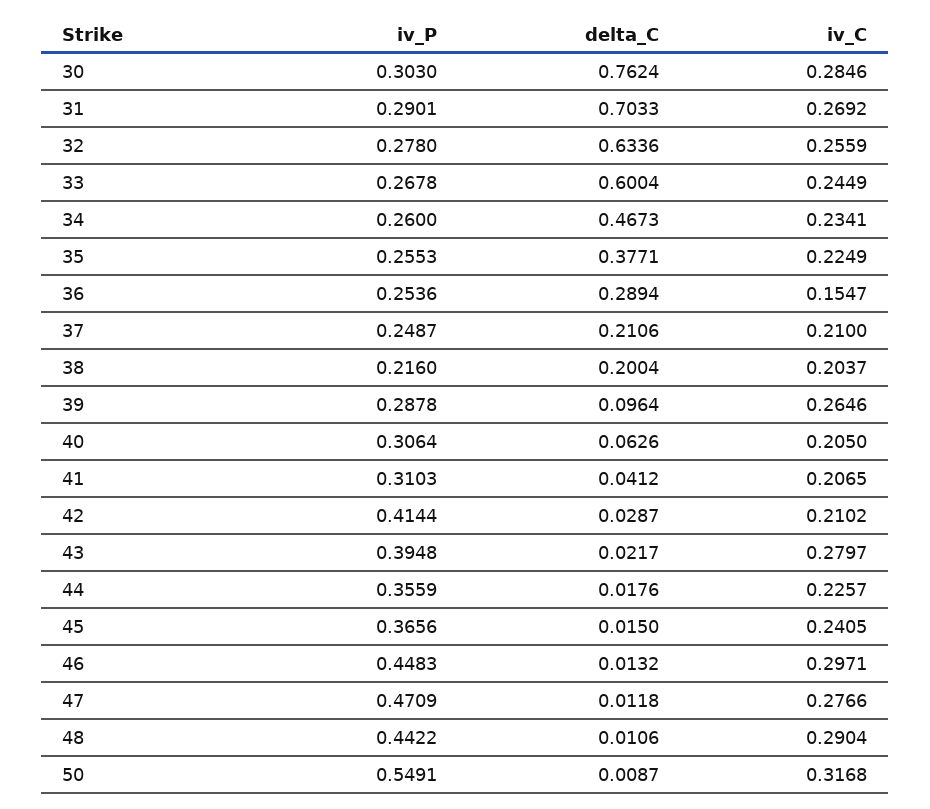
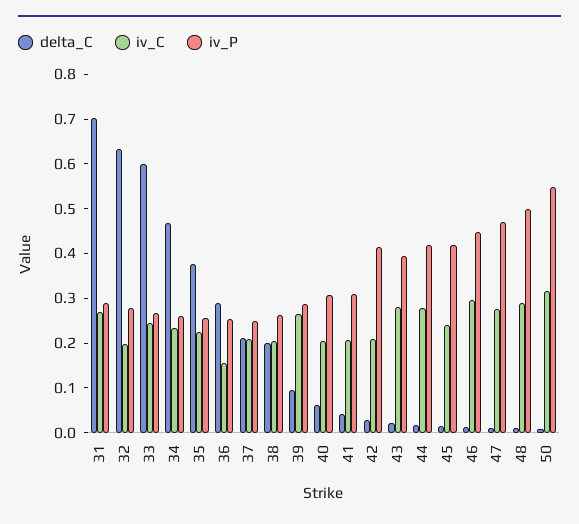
  {
    "iv_P": {
-     "30": 0.303,
      "31": 0.2901,
      "32": 0.278,
      "33": 0.2678,
      "34": 0.26,
      "35": 0.2553,
      "36": 0.2536,
      "37": 0.2487,
-     "38": 0.216,
+     "38": 0.26,
      "39": 0.2878,
      "40": 0.3064,
      "41": 0.3103,
      "42": 0.4144,
      "43": 0.3948,
-     "44": 0.3559,
+     "44": 0.42,
-     "45": 0.3656,
+     "45": 0.42,
      "46": 0.4483,
      "47": 0.4709,
-     "48": 0.4422,
+     "48": 0.5,
      "50": 0.5491
    },
    "delta_C": {
-     "30": 0.7624,
      "31": 0.7033,
      "32": 0.6336,
      "33": 0.6004,
      "34": 0.4673,
      "35": 0.3771,
      "36": 0.2894,
      "37": 0.2106,
      "38": 0.2004,
      "39": 0.0964,
      "40": 0.0626,
      "41": 0.0412,
      "42": 0.0287,
      "43": 0.0217,
      "44": 0.0176,
      "45": 0.015,
      "46": 0.0132,
      "47": 0.0118,
      "48": 0.0106,
      "50": 0.0087
    },
    "iv_C": {
-     "30": 0.2846,
      "31": 0.2692,
-     "32": 0.2559,
+     "32": 0.2,
      "33": 0.2449,
      "34": 0.2341,
      "35": 0.2249,
      "36": 0.1547,
      "37": 0.21,
      "38": 0.2037,
      "39": 0.2646,
      "40": 0.205,
      "41": 0.2065,
      "42": 0.2102,
      "43": 0.2797,
-     "44": 0.2257,
+     "44": 0.28,
      "45": 0.2405,
      "46": 0.2971,
      "47": 0.2766,
      "48": 0.2904,
      "50": 0.3168
    }
  }

